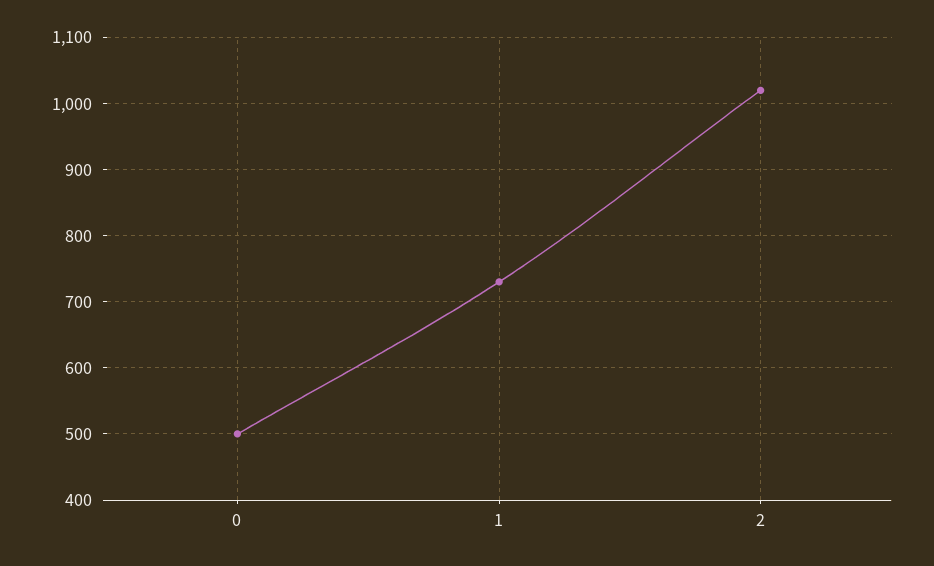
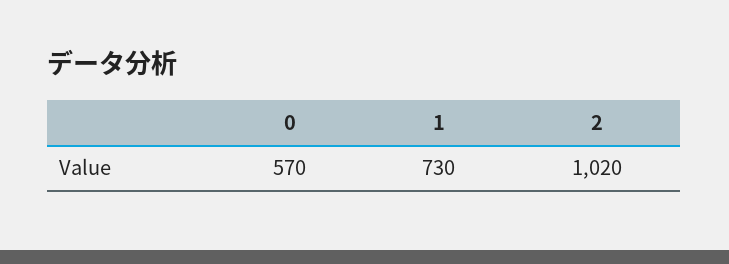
  {
-   "0": 500,
+   "0": 570,
    "1": 730,
    "2": 1020
  }

